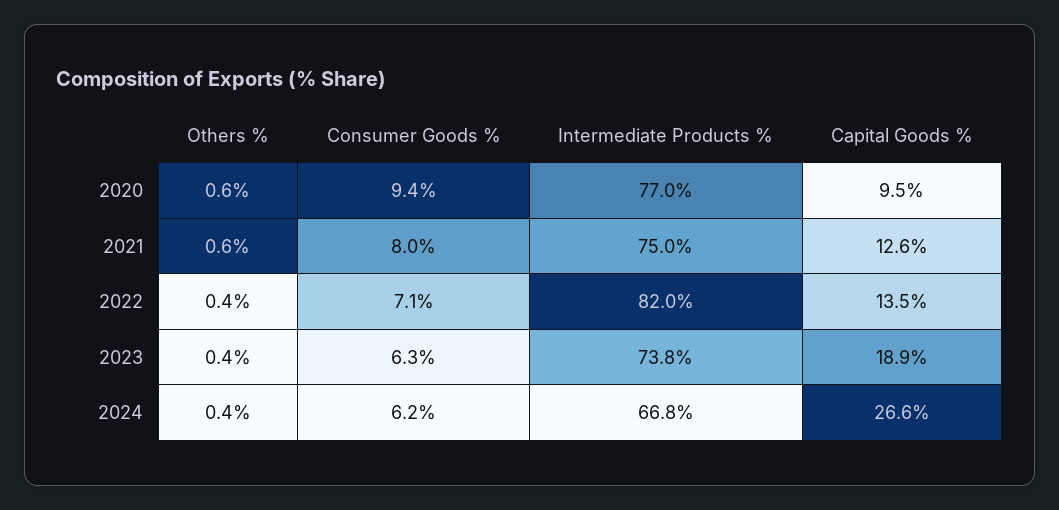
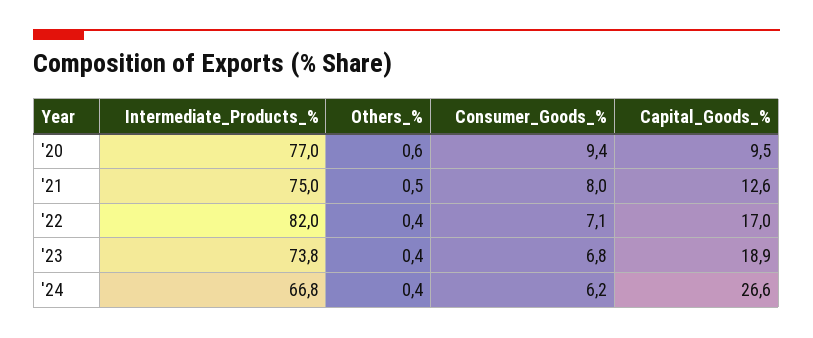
  {
    "Others %": {
      "2020": 0.6,
-     "2021": 0.6,
+     "2021": 0.5,
      "2022": 0.4,
      "2023": 0.4,
      "2024": 0.4
    },
    "Consumer Goods %": {
      "2020": 9.4,
      "2021": 8,
      "2022": 7.1,
-     "2023": 6.3,
+     "2023": 6.8,
      "2024": 6.2
    },
    "Intermediate Products %": {
      "2020": 77,
      "2021": 75,
      "2022": 82,
      "2023": 73.8,
      "2024": 66.8
    },
    "Capital Goods %": {
      "2020": 9.5,
      "2021": 12.6,
-     "2022": 13.5,
+     "2022": 17,
      "2023": 18.9,
      "2024": 26.6
    }
  }

